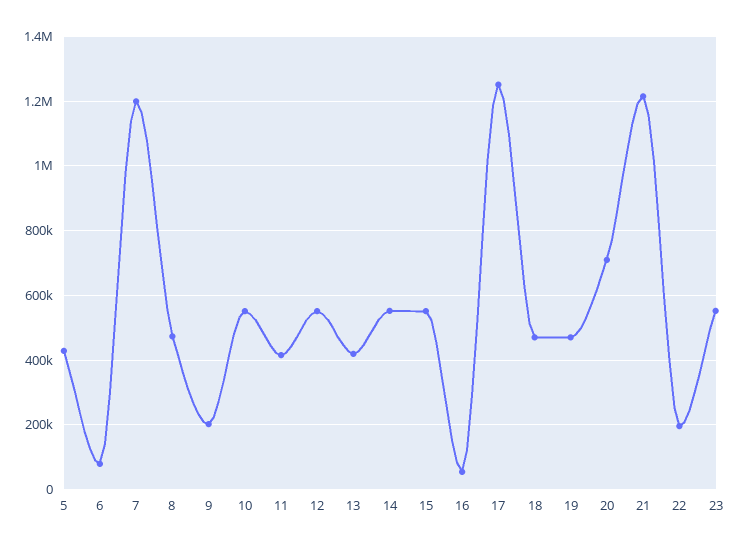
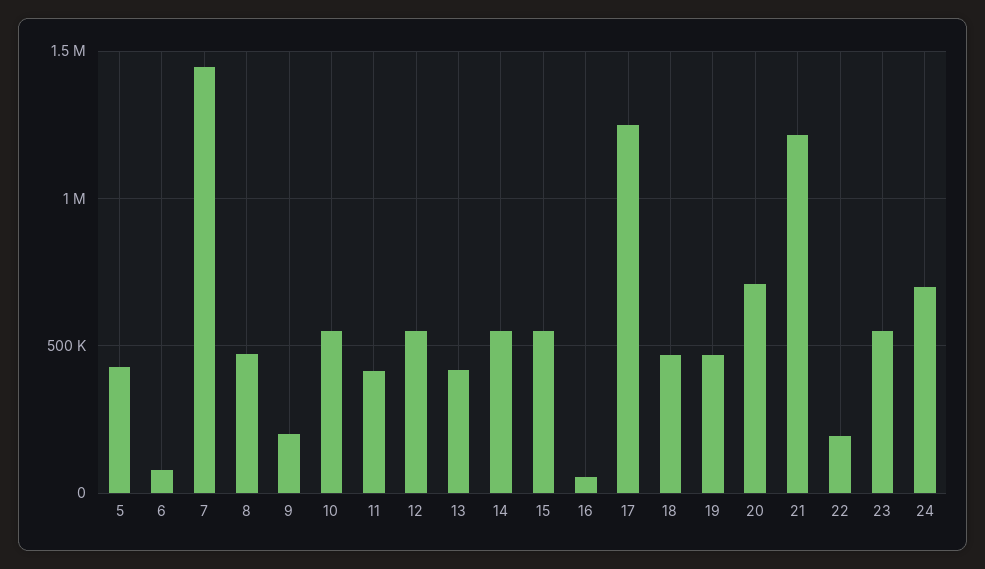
  {
    "5": 420000,
    "6": 80000,
-   "7": 1200000,
+   "7": 1450000,
    "8": 480000,
    "9": 200000,
    "10": 560000,
    "11": 420000,
    "12": 560000,
    "13": 420000,
    "14": 560000,
    "15": 560000,
    "16": 60000,
    "17": 1260000,
    "18": 480000,
    "19": 480000,
    "20": 700000,
    "21": 1220000,
    "22": 200000,
-   "23": 560000
+   "23": 560000,
+   "24": 700000
  }

